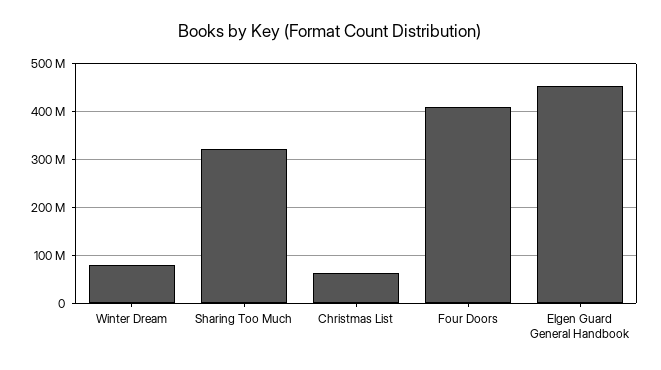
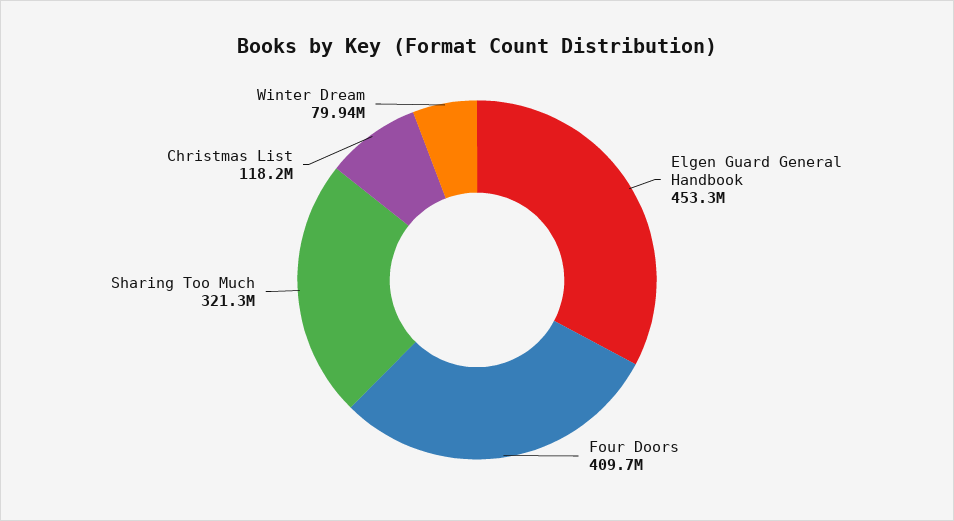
  {
    "Winter Dream": 79940000,
    "Sharing Too Much": 321300000,
-   "Christmas List": 60000000,
+   "Christmas List": 118200000,
    "Four Doors": 409700000,
    "Elgen Guard General Handbook": 453300000
  }

